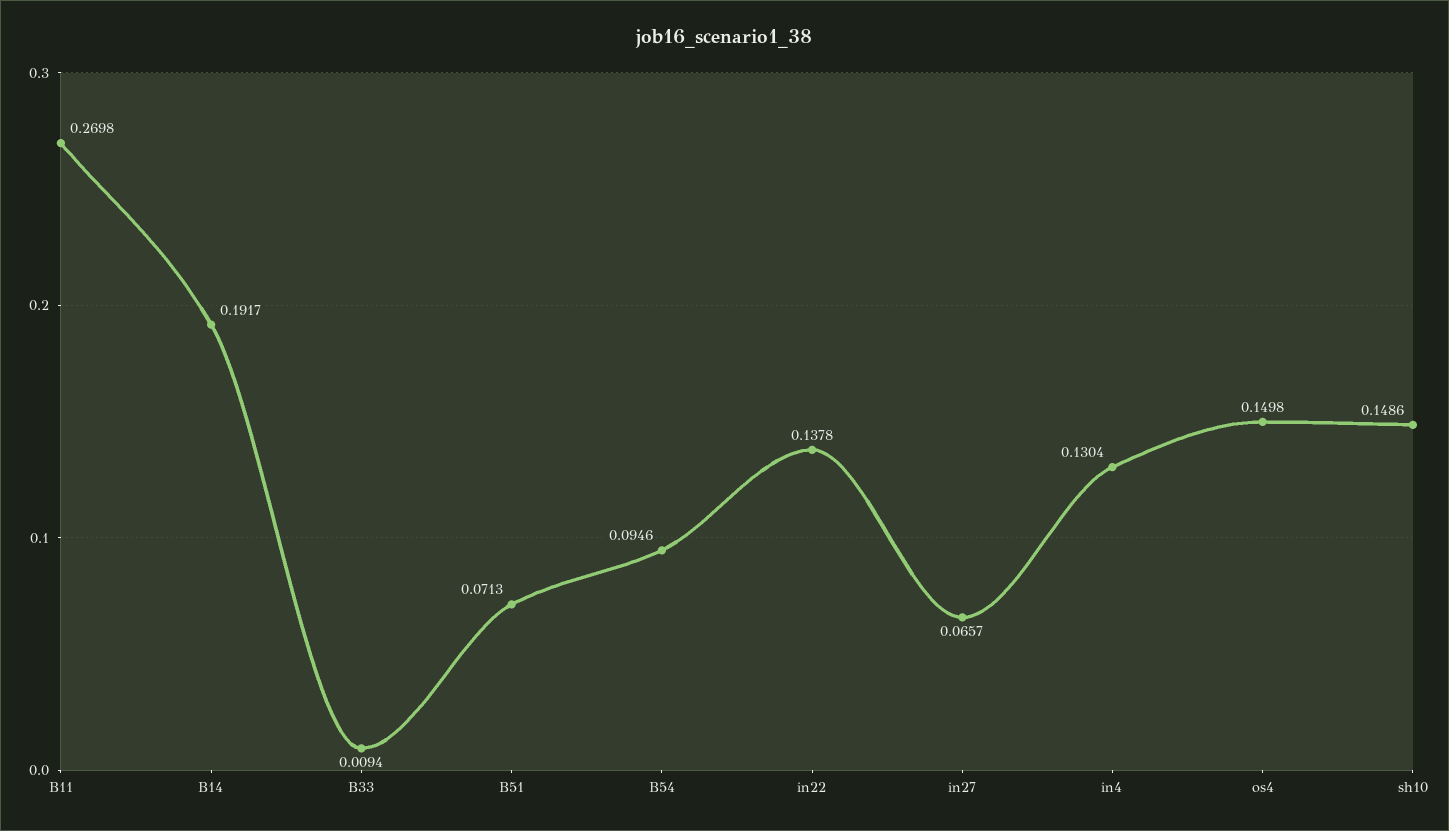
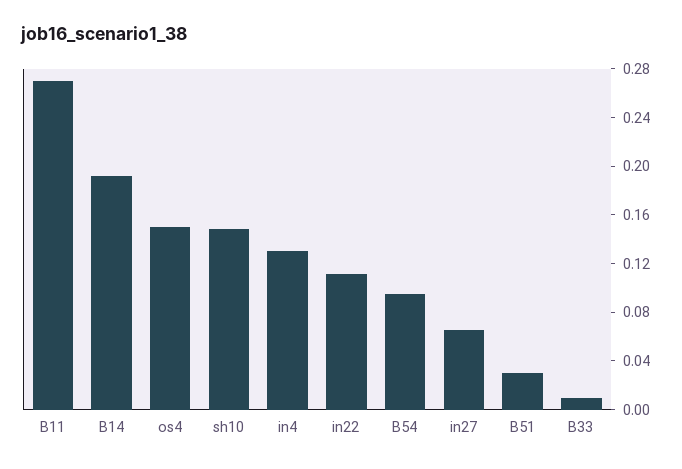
  {
    "B11": 0.2698,
    "B14": 0.1917,
    "B33": 0.0094,
-   "B51": 0.0713,
+   "B51": 0.03,
    "B54": 0.0946,
-   "in22": 0.1378,
+   "in22": 0.11,
    "in27": 0.0657,
    "in4": 0.1304,
    "os4": 0.1498,
    "sh10": 0.1486
  }

